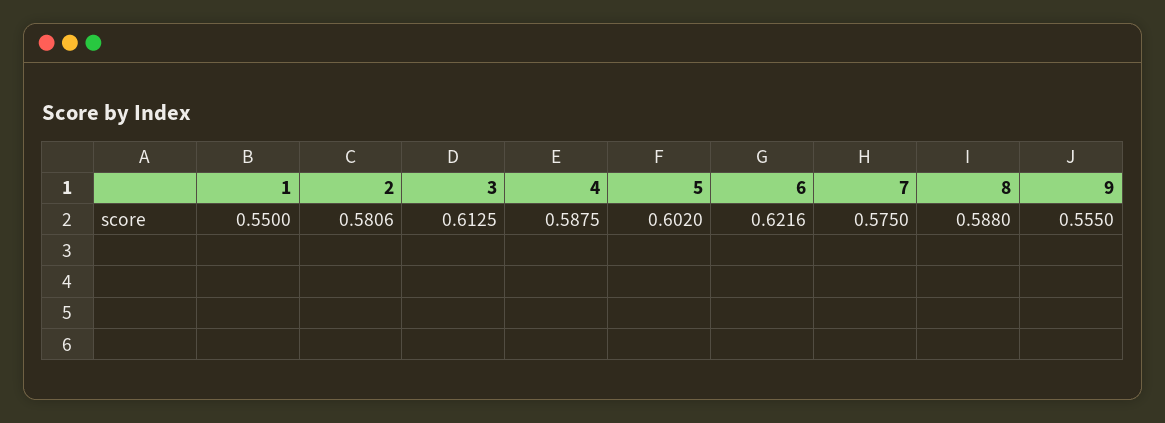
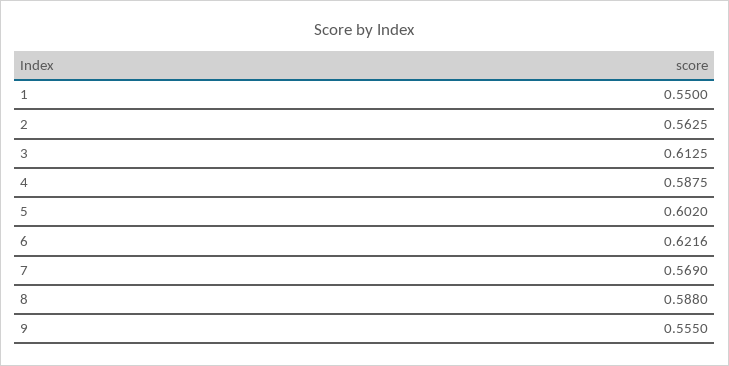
  {
    "1": 0.55,
-   "2": 0.5806,
+   "2": 0.5625,
    "3": 0.6125,
    "4": 0.5875,
    "5": 0.602,
    "6": 0.6216,
-   "7": 0.575,
+   "7": 0.569,
    "8": 0.588,
    "9": 0.555
  }

